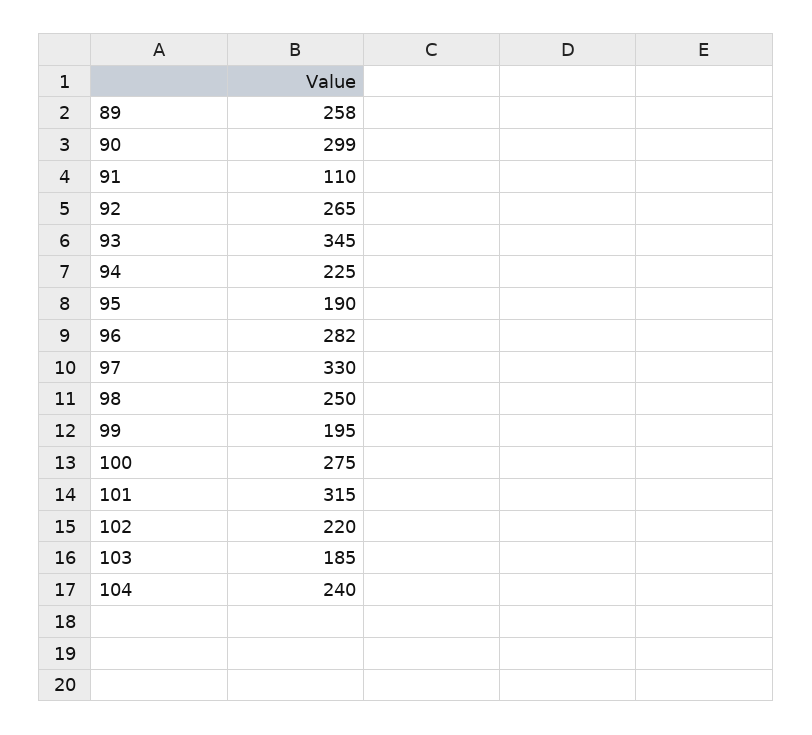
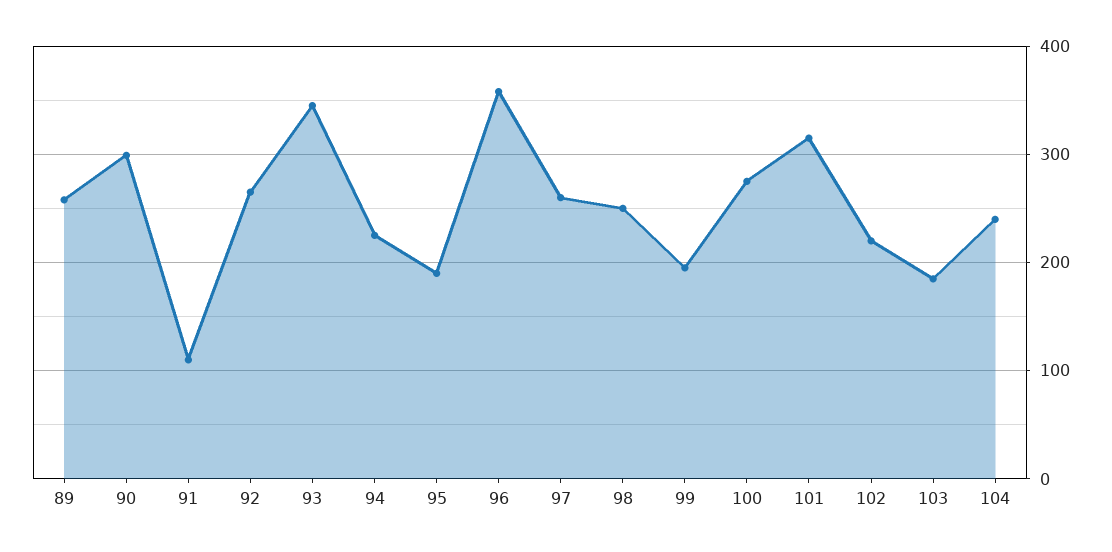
  {
    "89": 258,
    "90": 299,
    "91": 110,
    "92": 265,
    "93": 345,
    "94": 225,
    "95": 190,
-   "96": 282,
+   "96": 360,
-   "97": 330,
+   "97": 260,
    "98": 250,
    "99": 195,
    "100": 275,
    "101": 315,
    "102": 220,
    "103": 185,
    "104": 240
  }

